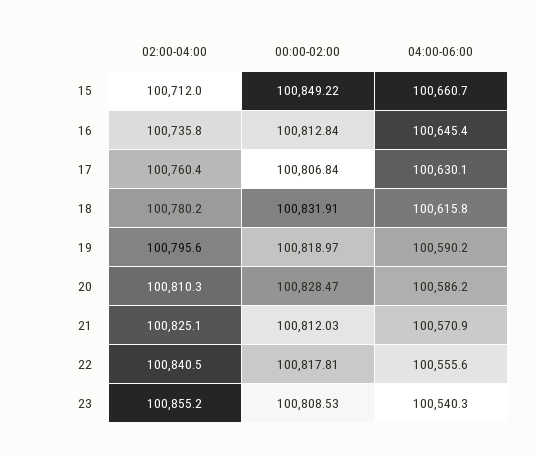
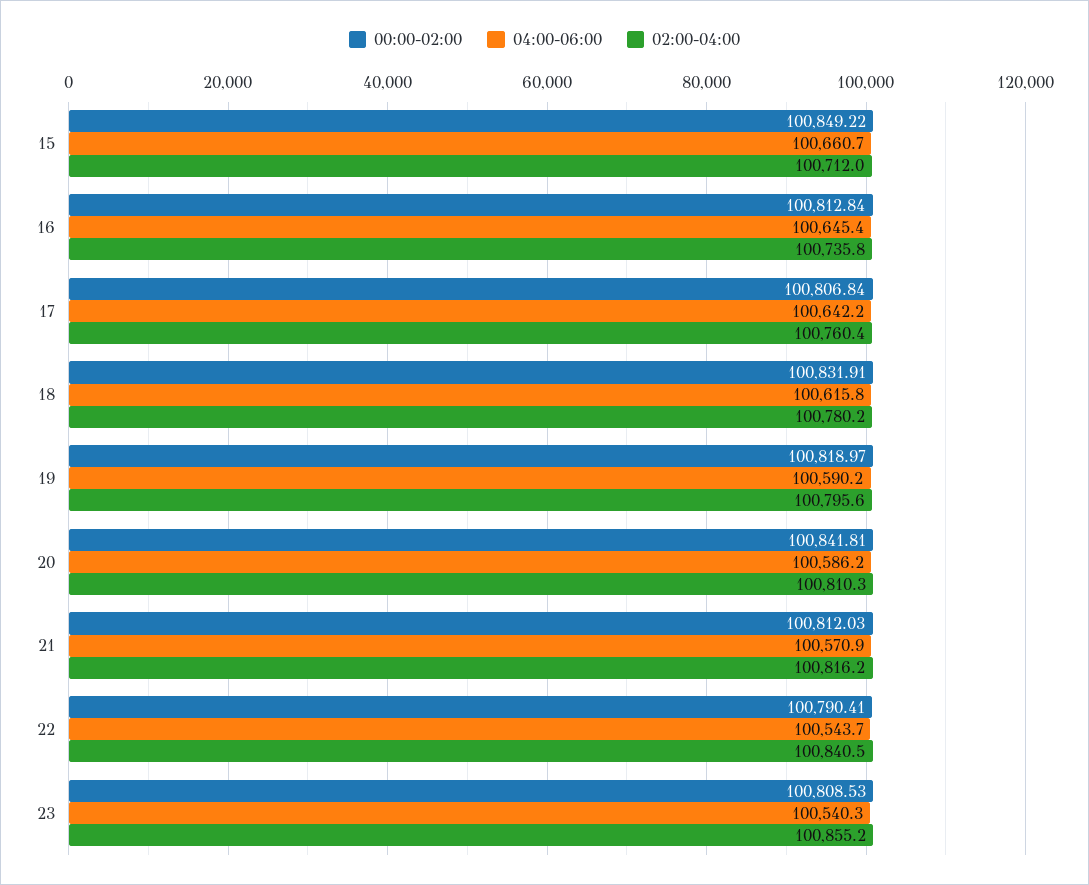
  {
    "02:00-04:00": {
      "15": 100712,
      "16": 100735.8,
      "17": 100760.4,
      "18": 100780.2,
      "19": 100795.6,
      "20": 100810.3,
-     "21": 100825.1,
+     "21": 100816.2,
      "22": 100840.5,
      "23": 100855.2
    },
    "00:00-02:00": {
      "15": 100849.22,
      "16": 100812.84,
      "17": 100806.84,
      "18": 100831.91,
      "19": 100818.97,
-     "20": 100828.47,
+     "20": 100841.81,
      "21": 100812.03,
-     "22": 100817.81,
+     "22": 100790.41,
      "23": 100808.53
    },
    "04:00-06:00": {
      "15": 100660.7,
      "16": 100645.4,
-     "17": 100630.1,
+     "17": 100642.2,
      "18": 100615.8,
      "19": 100590.2,
      "20": 100586.2,
      "21": 100570.9,
-     "22": 100555.6,
+     "22": 100543.7,
      "23": 100540.3
    }
  }

